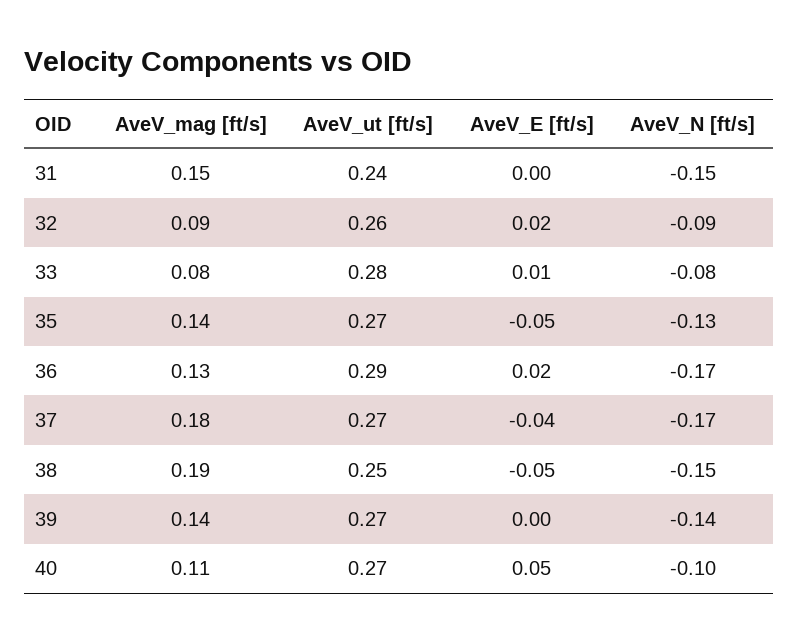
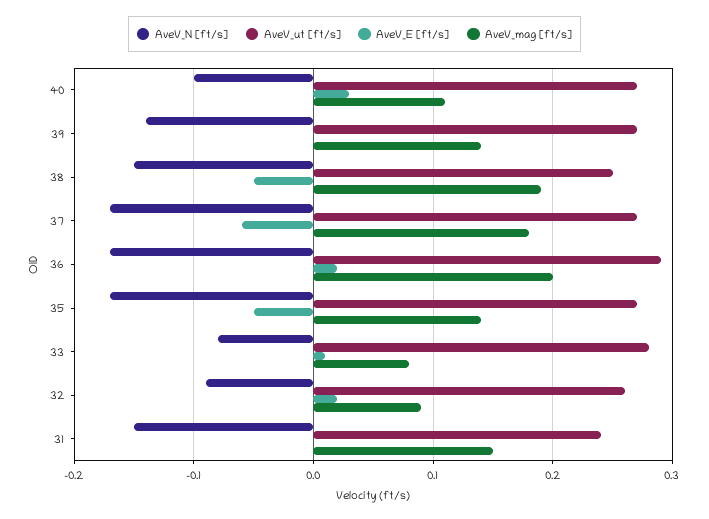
  {
    "AveV_mag [ft/s]": {
      "31": 0.15,
      "32": 0.09,
      "33": 0.08,
      "35": 0.14,
-     "36": 0.13,
+     "36": 0.2,
      "37": 0.18,
      "38": 0.19,
      "39": 0.14,
      "40": 0.11
    },
    "AveV_ut [ft/s]": {
      "31": 0.24,
      "32": 0.26,
      "33": 0.28,
      "35": 0.27,
      "36": 0.29,
      "37": 0.27,
      "38": 0.25,
      "39": 0.27,
      "40": 0.27
    },
    "AveV_E [ft/s]": {
      "31": 0,
      "32": 0.02,
      "33": 0.01,
      "35": -0.05,
      "36": 0.02,
-     "37": -0.04,
+     "37": -0.06,
      "38": -0.05,
      "39": 0,
-     "40": 0.05
+     "40": 0.03
    },
    "AveV_N [ft/s]": {
      "31": -0.15,
      "32": -0.09,
      "33": -0.08,
-     "35": -0.13,
+     "35": -0.17,
      "36": -0.17,
      "37": -0.17,
      "38": -0.15,
      "39": -0.14,
      "40": -0.1
    }
  }

